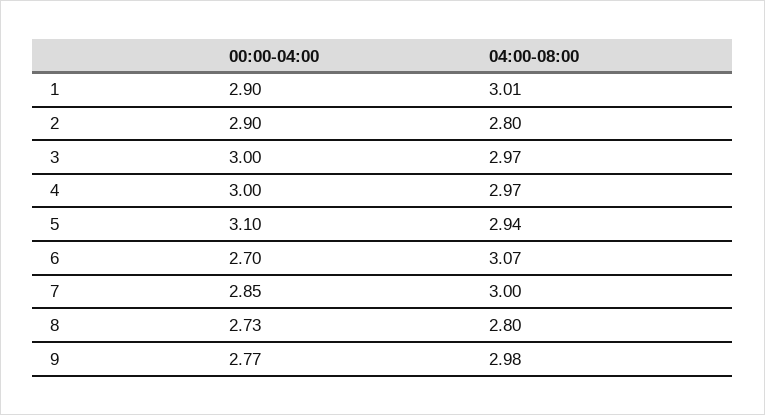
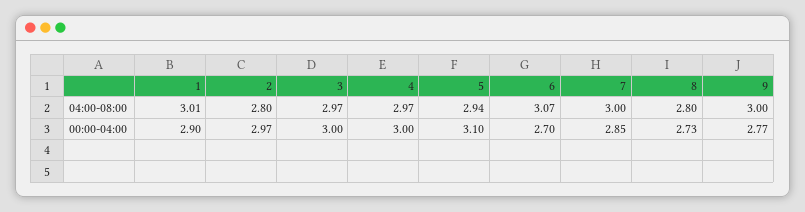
  {
    "00:00-04:00": {
      "1": 2.9,
-     "2": 2.9,
+     "2": 2.97,
      "3": 3,
      "4": 3,
      "5": 3.1,
      "6": 2.7,
      "7": 2.85,
      "8": 2.73,
      "9": 2.77
    },
    "04:00-08:00": {
      "1": 3.01,
      "2": 2.8,
      "3": 2.97,
      "4": 2.97,
      "5": 2.94,
      "6": 3.07,
      "7": 3,
      "8": 2.8,
-     "9": 2.98
+     "9": 3
    }
  }

